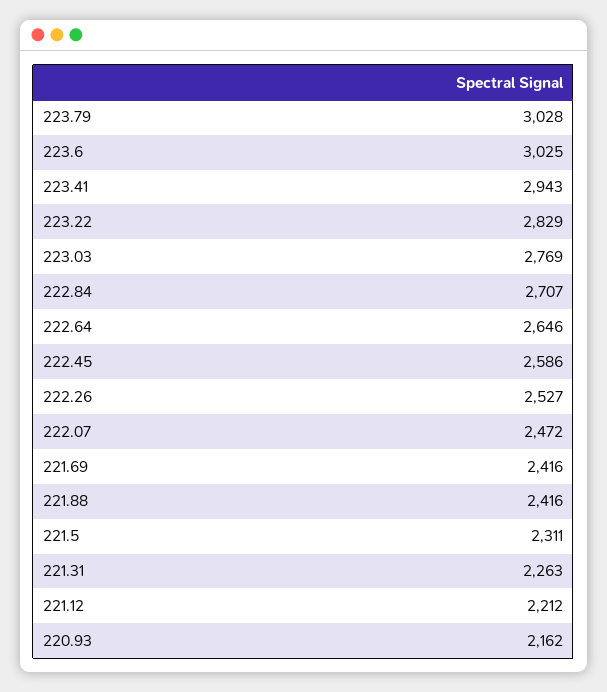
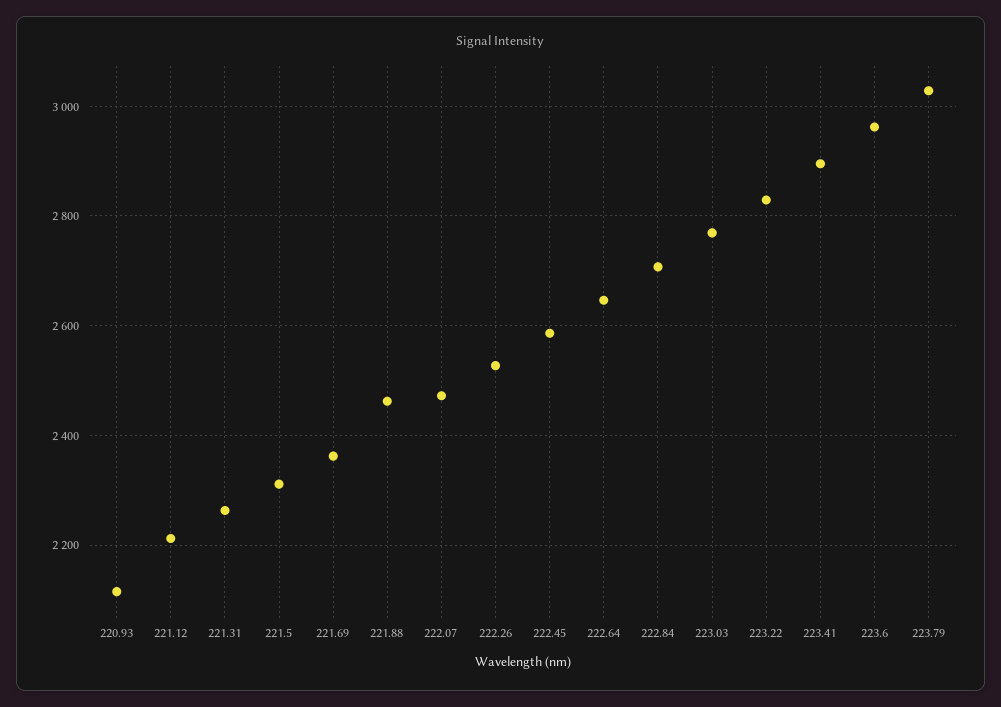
  {
    "223.79": 3028,
-   "223.6": 3025,
+   "223.6": 2960,
-   "223.41": 2943,
+   "223.41": 2900,
    "223.22": 2829,
    "223.03": 2769,
    "222.84": 2707,
    "222.64": 2646,
    "222.45": 2586,
    "222.26": 2527,
    "222.07": 2472,
-   "221.69": 2416,
+   "221.69": 2360,
-   "221.88": 2416,
+   "221.88": 2460,
    "221.5": 2311,
    "221.31": 2263,
    "221.12": 2212,
-   "220.93": 2162
+   "220.93": 2120
  }

